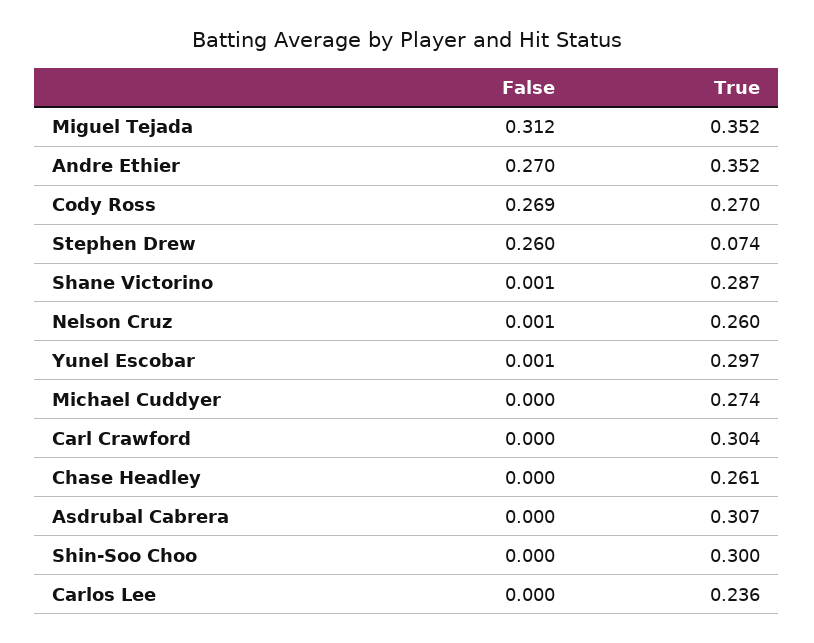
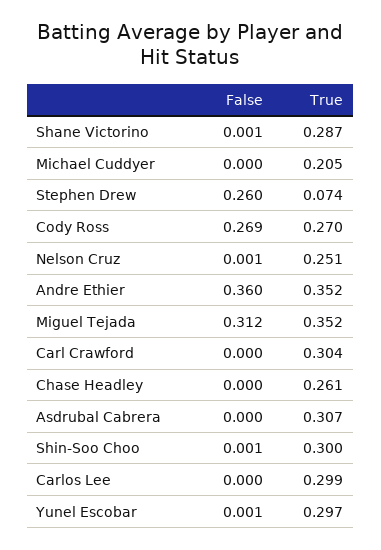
  {
    "False": {
      "Miguel Tejada": 0.312,
-     "Andre Ethier": 0.27,
+     "Andre Ethier": 0.36,
      "Cody Ross": 0.269,
      "Stephen Drew": 0.26,
      "Shane Victorino": 0.001,
      "Nelson Cruz": 0.001,
      "Yunel Escobar": 0.001,
      "Michael Cuddyer": 0,
      "Carl Crawford": 0,
      "Chase Headley": 0,
      "Asdrubal Cabrera": 0,
-     "Shin-Soo Choo": 0,
+     "Shin-Soo Choo": 0.001,
      "Carlos Lee": 0
    },
    "True": {
      "Miguel Tejada": 0.352,
      "Andre Ethier": 0.352,
      "Cody Ross": 0.27,
      "Stephen Drew": 0.074,
      "Shane Victorino": 0.287,
-     "Nelson Cruz": 0.26,
+     "Nelson Cruz": 0.251,
      "Yunel Escobar": 0.297,
-     "Michael Cuddyer": 0.274,
+     "Michael Cuddyer": 0.205,
      "Carl Crawford": 0.304,
      "Chase Headley": 0.261,
      "Asdrubal Cabrera": 0.307,
      "Shin-Soo Choo": 0.3,
-     "Carlos Lee": 0.236
+     "Carlos Lee": 0.299
    }
  }

